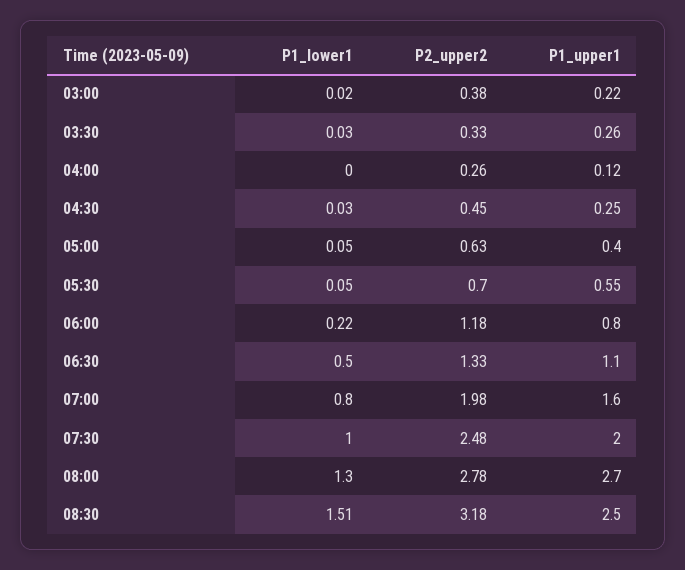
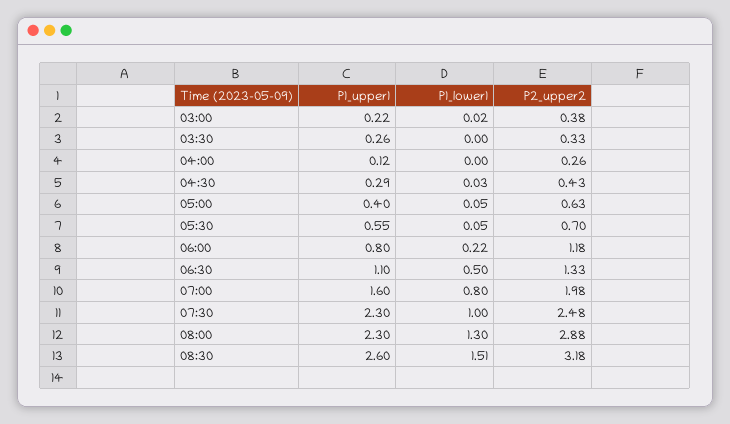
  {
    "P1_lower1": {
      "03:00": 0.02,
-     "03:30": 0.03,
+     "03:30": 0,
      "04:00": 0,
      "04:30": 0.03,
      "05:00": 0.05,
      "05:30": 0.05,
      "06:00": 0.22,
      "06:30": 0.5,
      "07:00": 0.8,
      "07:30": 1,
      "08:00": 1.3,
      "08:30": 1.51
    },
    "P2_upper2": {
      "03:00": 0.38,
      "03:30": 0.33,
      "04:00": 0.26,
-     "04:30": 0.45,
+     "04:30": 0.43,
      "05:00": 0.63,
      "05:30": 0.7,
      "06:00": 1.18,
      "06:30": 1.33,
      "07:00": 1.98,
      "07:30": 2.48,
-     "08:00": 2.78,
+     "08:00": 2.88,
      "08:30": 3.18
    },
    "P1_upper1": {
      "03:00": 0.22,
      "03:30": 0.26,
      "04:00": 0.12,
-     "04:30": 0.25,
+     "04:30": 0.29,
      "05:00": 0.4,
      "05:30": 0.55,
      "06:00": 0.8,
      "06:30": 1.1,
      "07:00": 1.6,
-     "07:30": 2,
+     "07:30": 2.3,
-     "08:00": 2.7,
+     "08:00": 2.3,
-     "08:30": 2.5
+     "08:30": 2.6
    }
  }

